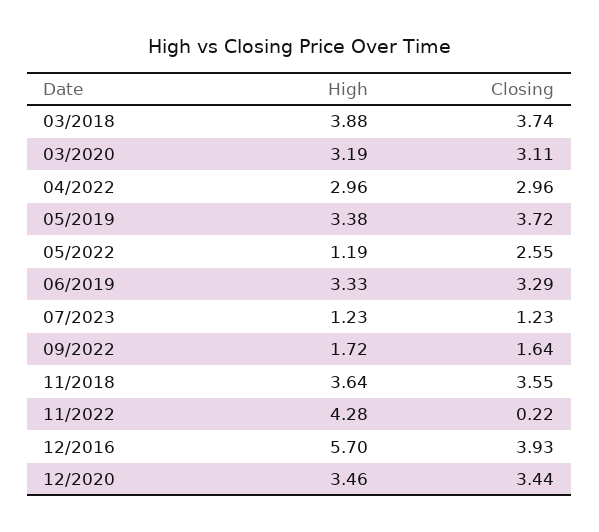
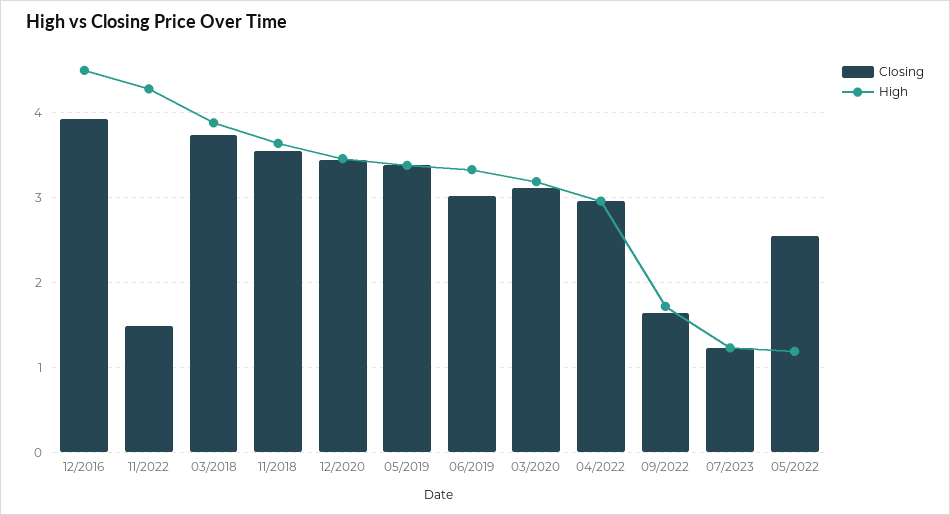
  {
    "High": {
      "03/2018": 3.88,
      "03/2020": 3.19,
      "04/2022": 2.96,
      "05/2019": 3.38,
      "05/2022": 1.19,
      "06/2019": 3.33,
      "07/2023": 1.23,
      "09/2022": 1.72,
      "11/2018": 3.64,
      "11/2022": 4.28,
-     "12/2016": 5.7,
+     "12/2016": 4.5,
      "12/2020": 3.46
    },
    "Closing": {
      "03/2018": 3.74,
      "03/2020": 3.11,
      "04/2022": 2.96,
-     "05/2019": 3.72,
+     "05/2019": 3.4,
      "05/2022": 2.55,
-     "06/2019": 3.29,
+     "06/2019": 3,
      "07/2023": 1.23,
      "09/2022": 1.64,
      "11/2018": 3.55,
-     "11/2022": 0.22,
+     "11/2022": 1.5,
      "12/2016": 3.93,
      "12/2020": 3.44
    }
  }

